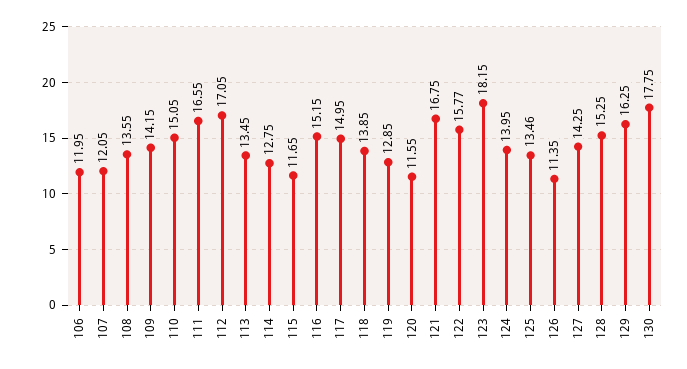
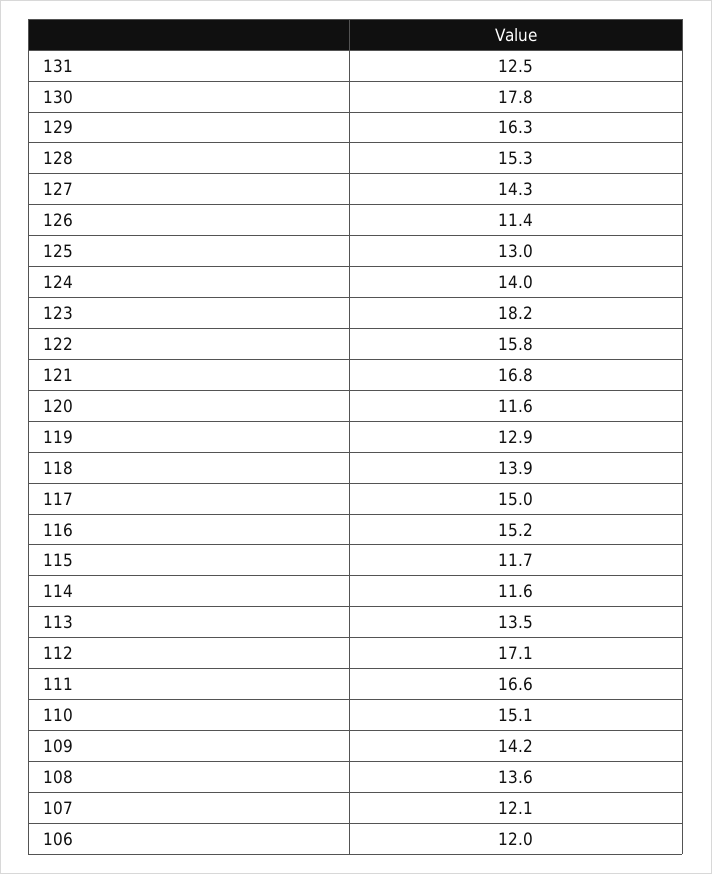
  {
    "106": 11.95,
    "107": 12.05,
    "108": 13.55,
    "109": 14.15,
    "110": 15.05,
    "111": 16.55,
    "112": 17.05,
    "113": 13.45,
-   "114": 12.75,
+   "114": 11.6,
    "115": 11.65,
    "116": 15.15,
    "117": 14.95,
    "118": 13.85,
    "119": 12.85,
    "120": 11.55,
    "121": 16.75,
    "122": 15.77,
    "123": 18.15,
    "124": 13.95,
-   "125": 13.46,
+   "125": 13,
    "126": 11.35,
    "127": 14.25,
    "128": 15.25,
    "129": 16.25,
-   "130": 17.75
+   "130": 17.75,
+   "131": 12.5
  }

